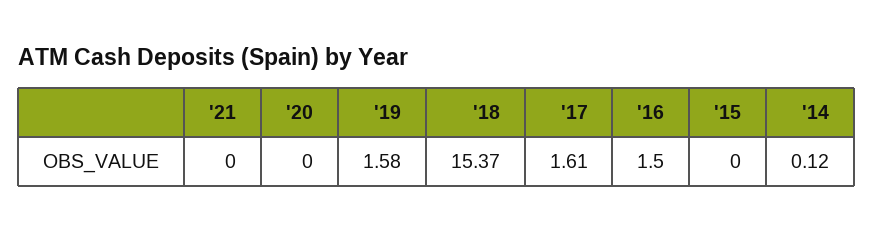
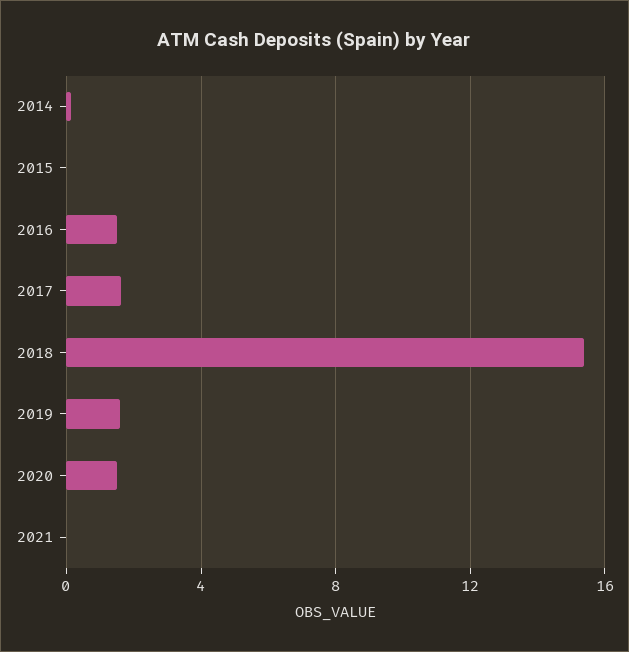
  {
    "'21": 0,
-   "'20": 0,
+   "'20": 1.5,
    "'19": 1.58,
    "'18": 15.37,
    "'17": 1.61,
    "'16": 1.5,
    "'15": 0,
    "'14": 0.12
  }

